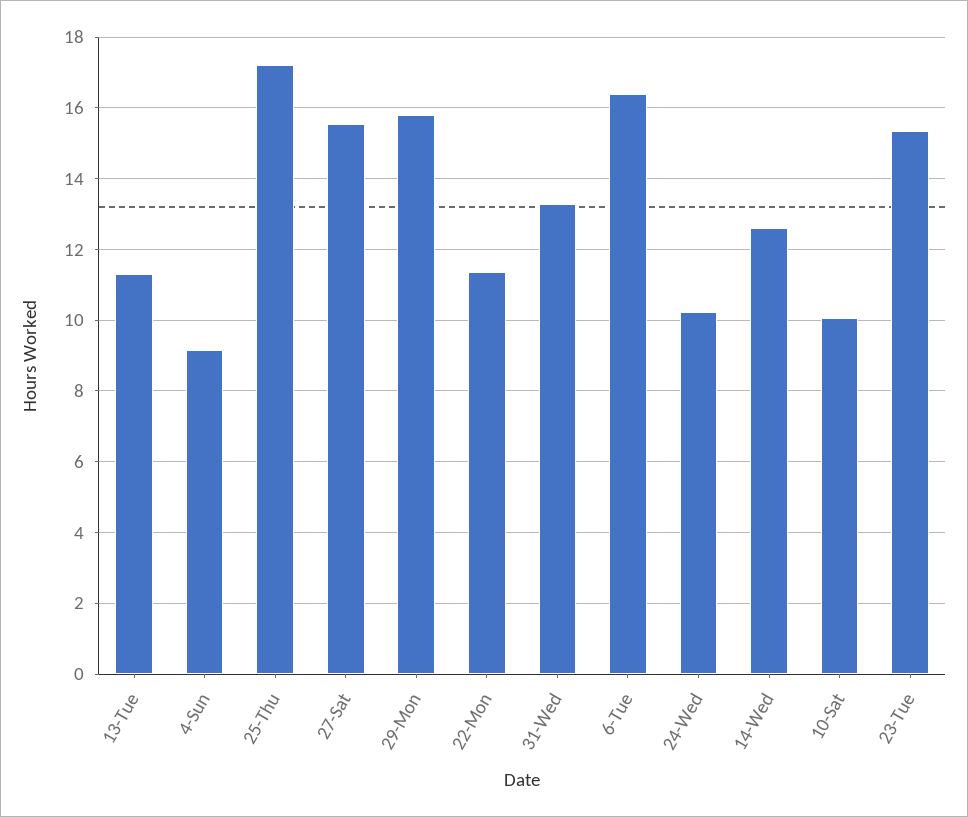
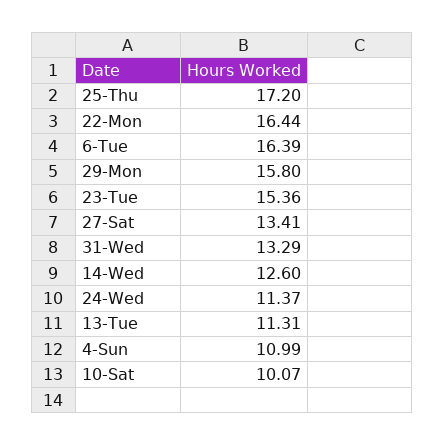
  {
    "13-Tue": 11.31,
-   "4-Sun": 9.2,
+   "4-Sun": 10.99,
    "25-Thu": 17.2,
-   "27-Sat": 15.6,
+   "27-Sat": 13.41,
    "29-Mon": 15.8,
-   "22-Mon": 11.4,
+   "22-Mon": 16.44,
    "31-Wed": 13.29,
    "6-Tue": 16.39,
-   "24-Wed": 10.2,
+   "24-Wed": 11.37,
    "14-Wed": 12.6,
    "10-Sat": 10.07,
    "23-Tue": 15.36
  }

